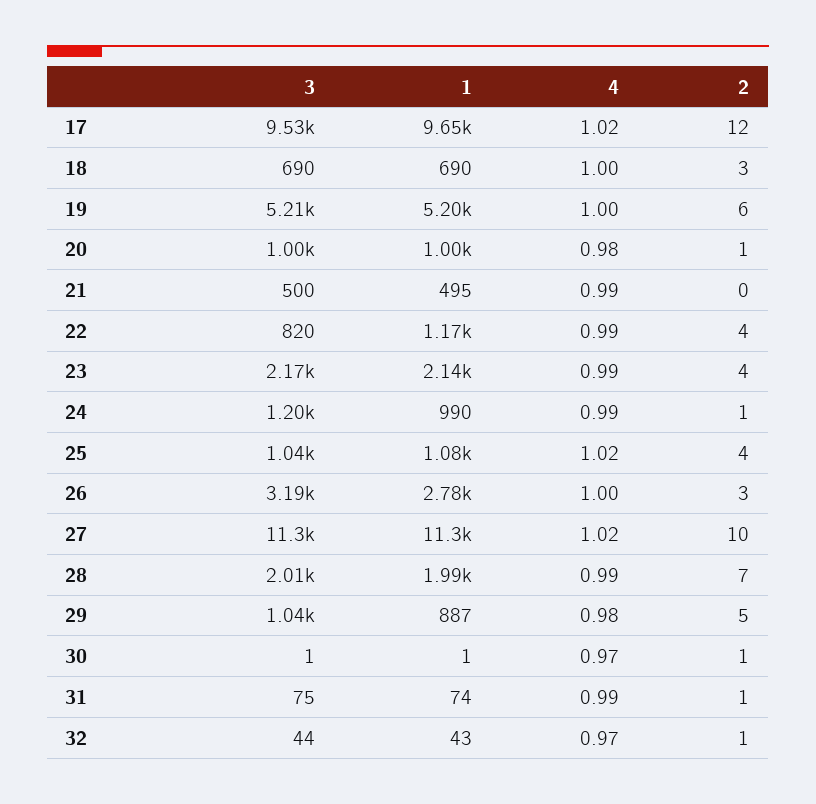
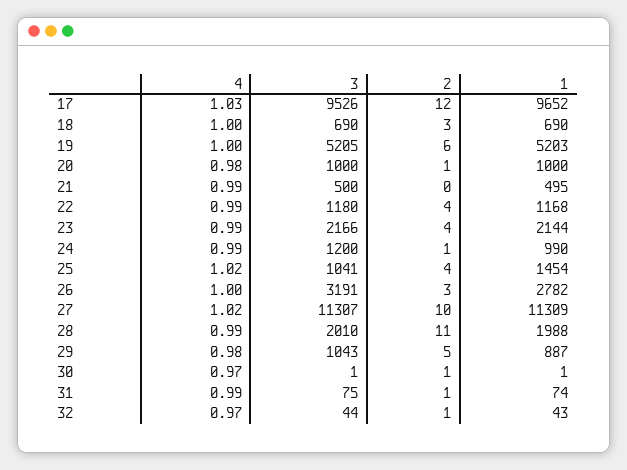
  {
    "3": {
      "17": 9526,
      "18": 690,
      "19": 5205,
      "20": 1000,
      "21": 500,
-     "22": 820,
+     "22": 1180,
      "23": 2166,
      "24": 1200,
      "25": 1041,
      "26": 3191,
      "27": 11307,
      "28": 2010,
      "29": 1043,
      "30": 1,
      "31": 75,
      "32": 44
    },
    "1": {
      "17": 9652,
      "18": 690,
      "19": 5203,
      "20": 1000,
      "21": 495,
      "22": 1168,
      "23": 2144,
      "24": 990,
-     "25": 1080,
+     "25": 1454,
      "26": 2782,
      "27": 11309,
      "28": 1988,
      "29": 887,
      "30": 1,
      "31": 74,
      "32": 43
    },
    "4": {
-     "17": 1.02,
+     "17": 1.03,
      "18": 1,
      "19": 1,
      "20": 0.98,
      "21": 0.99,
      "22": 0.99,
      "23": 0.99,
      "24": 0.99,
      "25": 1.02,
      "26": 1,
      "27": 1.02,
      "28": 0.99,
      "29": 0.98,
      "30": 0.97,
      "31": 0.99,
      "32": 0.97
    },
    "2": {
      "17": 12,
      "18": 3,
      "19": 6,
      "20": 1,
      "21": 0,
      "22": 4,
      "23": 4,
      "24": 1,
      "25": 4,
      "26": 3,
      "27": 10,
-     "28": 7,
+     "28": 11,
      "29": 5,
      "30": 1,
      "31": 1,
      "32": 1
    }
  }

